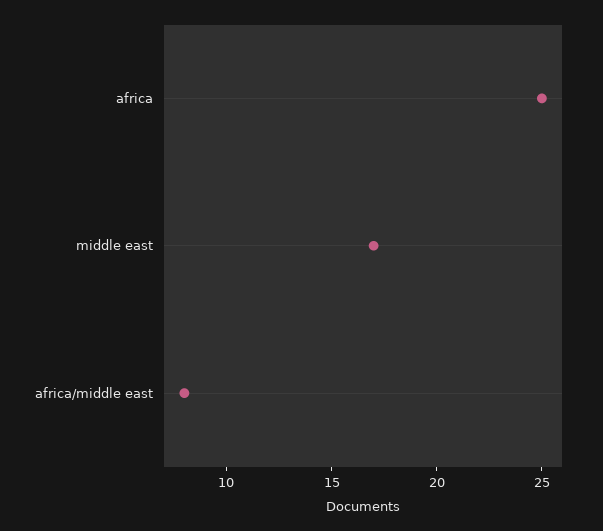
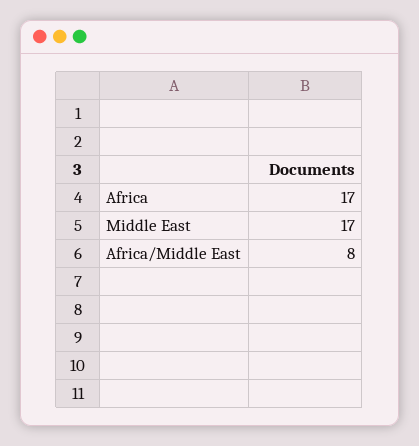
  {
-   "africa": 25,
+   "africa": 17,
    "middle east": 17,
    "africa/middle east": 8
  }

